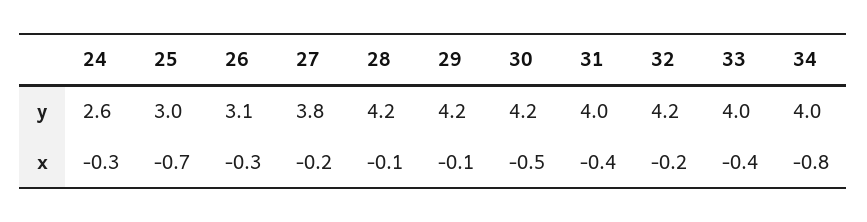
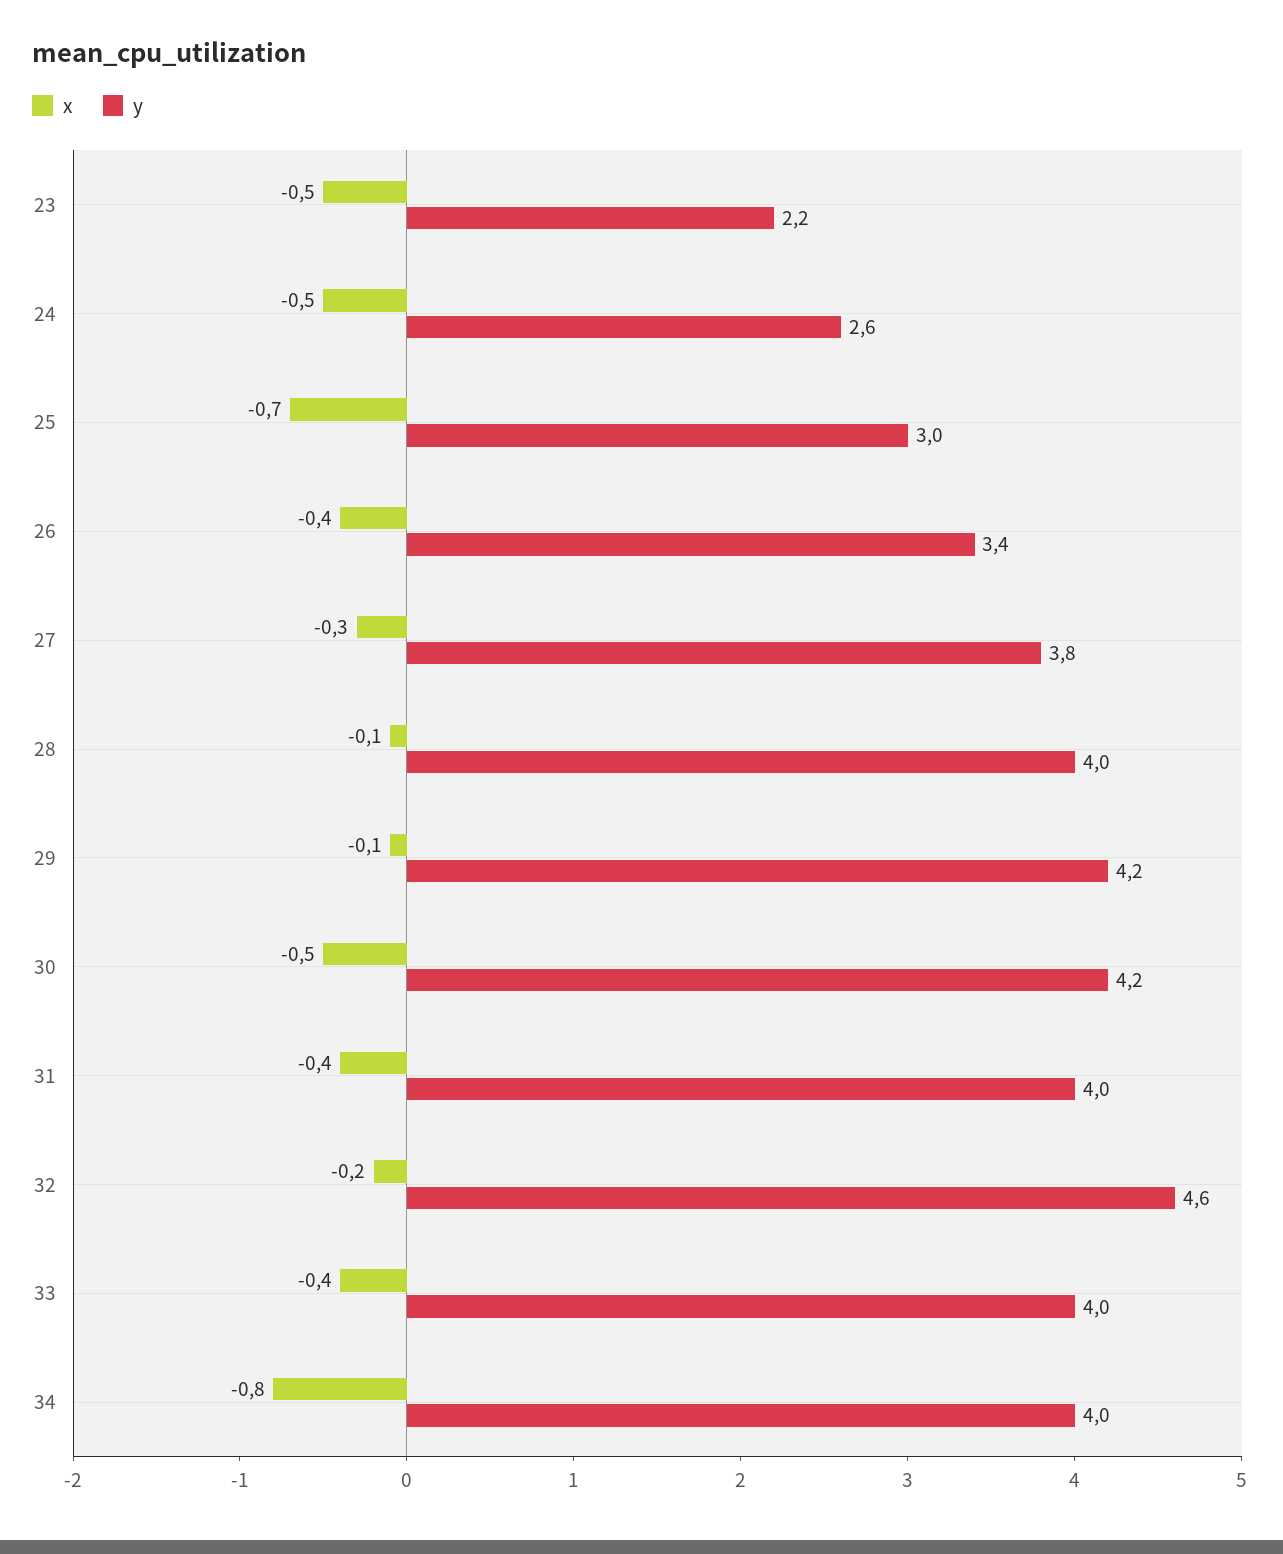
  {
    "y": {
      "24": 2.6,
      "25": 3,
-     "26": 3.1,
+     "26": 3.4,
      "27": 3.8,
-     "28": 4.2,
+     "28": 4,
      "29": 4.2,
      "30": 4.2,
      "31": 4,
-     "32": 4.2,
+     "32": 4.6,
      "33": 4,
-     "34": 4
+     "34": 4,
+     "23": 2.2
    },
    "x": {
-     "24": -0.3,
+     "24": -0.5,
      "25": -0.7,
-     "26": -0.3,
+     "26": -0.4,
-     "27": -0.2,
+     "27": -0.3,
      "28": -0.1,
      "29": -0.1,
      "30": -0.5,
      "31": -0.4,
      "32": -0.2,
      "33": -0.4,
-     "34": -0.8
+     "34": -0.8,
+     "23": -0.5
    }
  }

